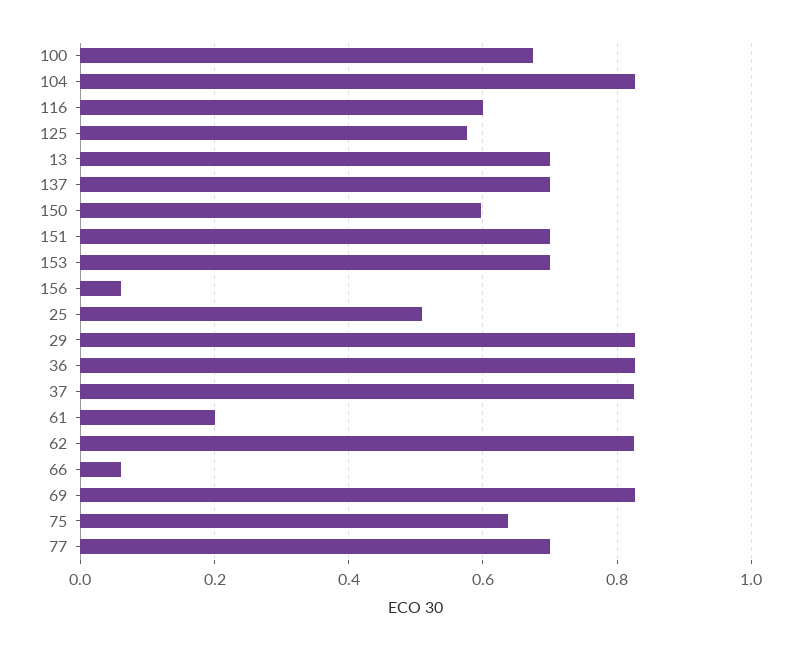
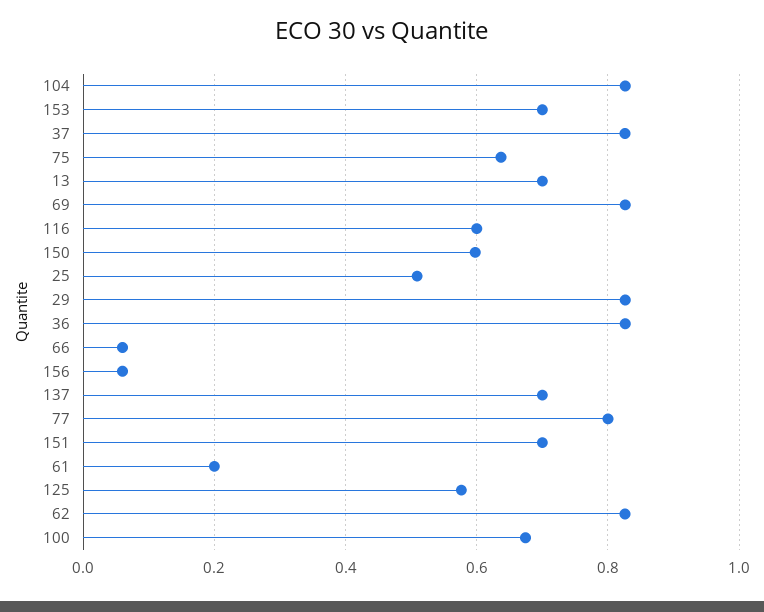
  {
    "100": 0.68,
    "104": 0.82,
    "116": 0.6,
    "125": 0.58,
    "13": 0.7,
    "137": 0.7,
    "150": 0.6,
    "151": 0.7,
    "153": 0.7,
    "156": 0.06,
    "25": 0.5,
    "29": 0.82,
    "36": 0.82,
    "37": 0.82,
    "61": 0.2,
    "62": 0.82,
    "66": 0.06,
    "69": 0.82,
    "75": 0.64,
-   "77": 0.7
+   "77": 0.8
  }

